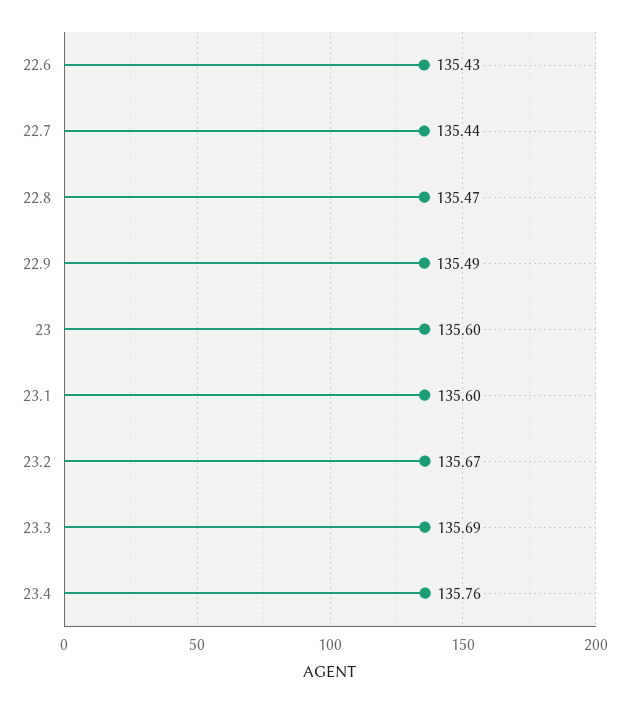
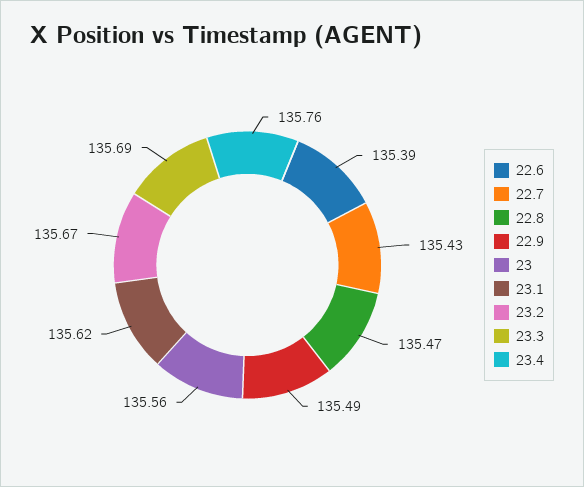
  {
-   "22.6": 135.43,
+   "22.6": 135.39,
-   "22.7": 135.44,
+   "22.7": 135.43,
    "22.8": 135.47,
    "22.9": 135.49,
-   "23": 135.6,
+   "23": 135.56,
-   "23.1": 135.6,
+   "23.1": 135.62,
    "23.2": 135.67,
    "23.3": 135.69,
    "23.4": 135.76
  }

